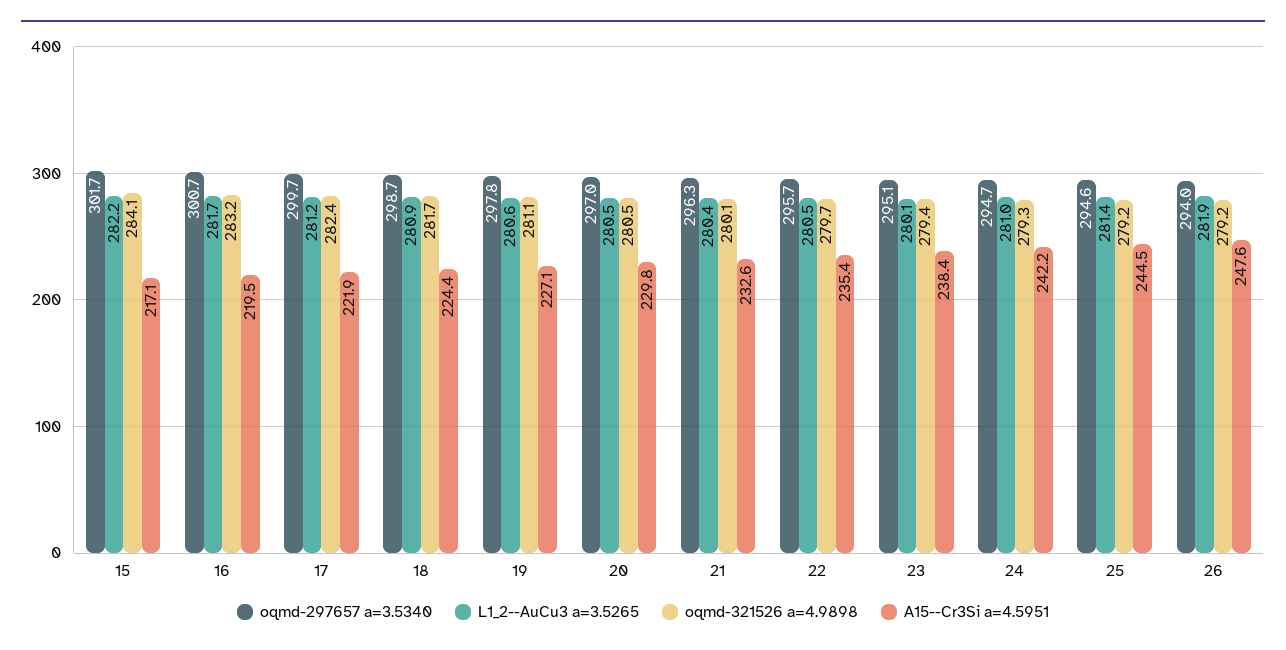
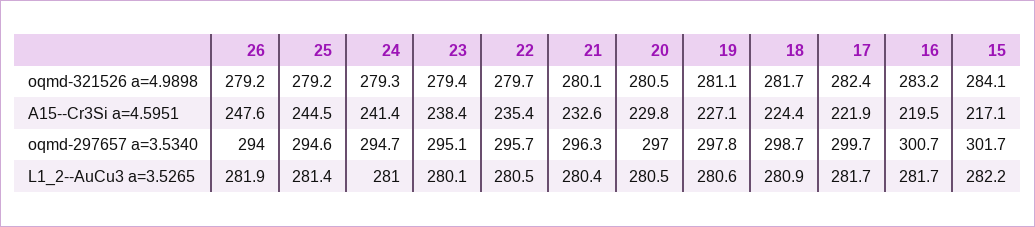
  {
    "oqmd-297657 a=3.5340": {
      "15": 301.7,
      "16": 300.7,
      "17": 299.7,
      "18": 298.7,
      "19": 297.8,
      "20": 297,
      "21": 296.3,
      "22": 295.7,
      "23": 295.1,
      "24": 294.7,
      "25": 294.6,
      "26": 294
    },
    "L1_2--AuCu3 a=3.5265": {
      "15": 282.2,
      "16": 281.7,
-     "17": 281.2,
+     "17": 281.7,
      "18": 280.9,
      "19": 280.6,
      "20": 280.5,
      "21": 280.4,
      "22": 280.5,
      "23": 280.1,
      "24": 281,
      "25": 281.4,
      "26": 281.9
    },
    "oqmd-321526 a=4.9898": {
      "15": 284.1,
      "16": 283.2,
      "17": 282.4,
      "18": 281.7,
      "19": 281.1,
      "20": 280.5,
      "21": 280.1,
      "22": 279.7,
      "23": 279.4,
      "24": 279.3,
      "25": 279.2,
      "26": 279.2
    },
    "A15--Cr3Si a=4.5951": {
      "15": 217.1,
      "16": 219.5,
      "17": 221.9,
      "18": 224.4,
      "19": 227.1,
      "20": 229.8,
      "21": 232.6,
      "22": 235.4,
      "23": 238.4,
-     "24": 242.2,
+     "24": 241.4,
      "25": 244.5,
      "26": 247.6
    }
  }

